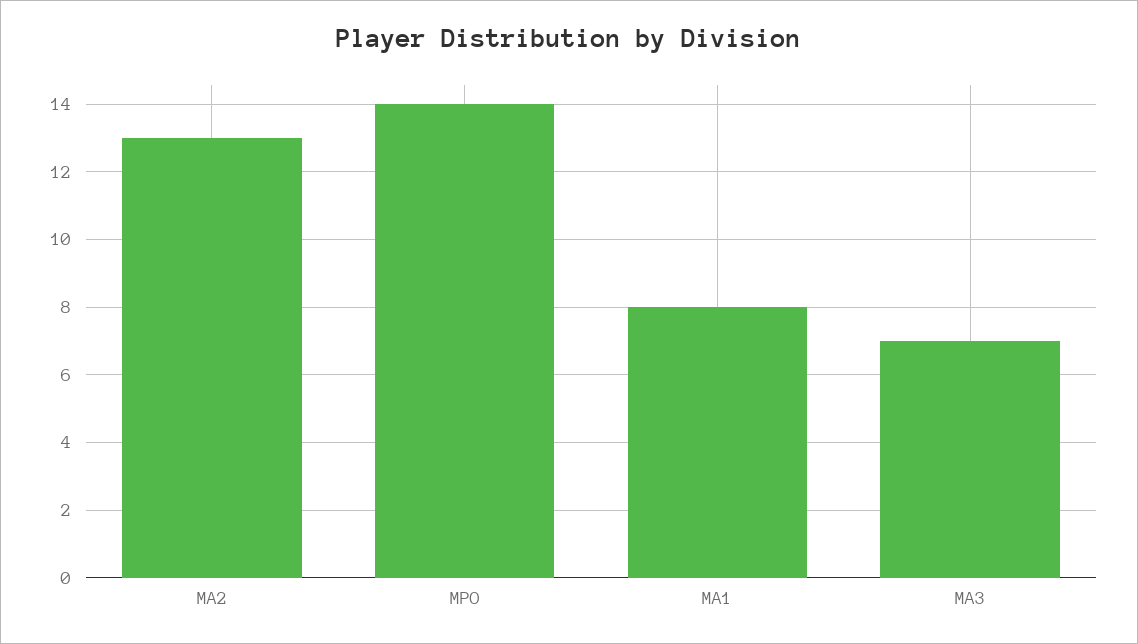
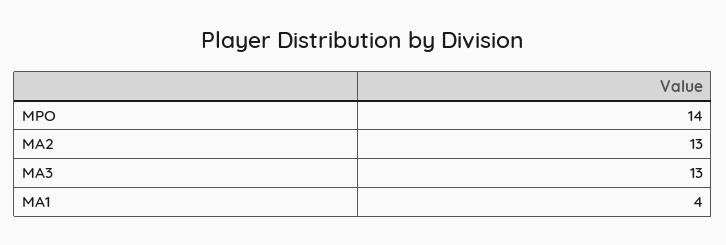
  {
    "MA2": 13,
    "MPO": 14,
-   "MA1": 8,
+   "MA1": 4,
-   "MA3": 7
+   "MA3": 13
  }

